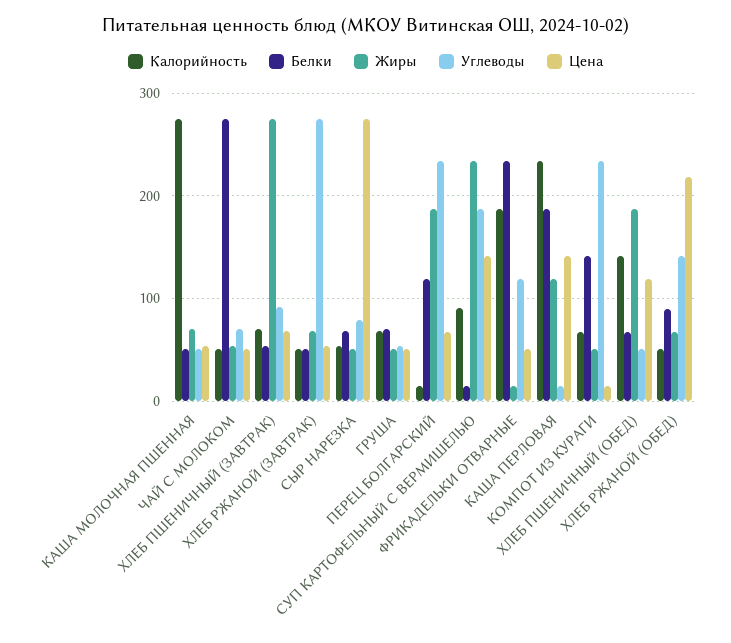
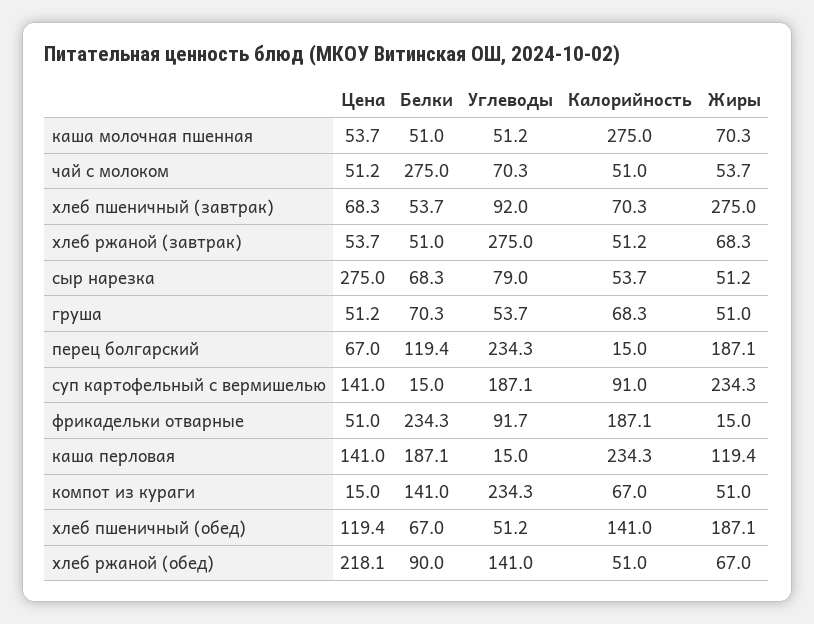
  {
    "Калорийность": {
      "КАША МОЛОЧНАЯ ПШЕННАЯ": 275,
      "ЧАЙ С МОЛОКОМ": 51,
      "ХЛЕБ ПШЕНИЧНЫЙ (ЗАВТРАК)": 70.3,
      "ХЛЕБ РЖАНОЙ (ЗАВТРАК)": 51.2,
      "СЫР НАРЕЗКА": 53.7,
      "ГРУША": 68.3,
      "ПЕРЕЦ БОЛГАРСКИЙ": 15,
      "СУП КАРТОФЕЛЬНЫЙ С ВЕРМИШЕЛЬЮ": 91,
      "ФРИКАДЕЛЬКИ ОТВАРНЫЕ": 187.1,
      "КАША ПЕРЛОВАЯ": 234.3,
      "КОМПОТ ИЗ КУРАГИ": 67,
      "ХЛЕБ ПШЕНИЧНЫЙ (ОБЕД)": 141,
      "ХЛЕБ РЖАНОЙ (ОБЕД)": 51
    },
    "Белки": {
      "КАША МОЛОЧНАЯ ПШЕННАЯ": 51,
      "ЧАЙ С МОЛОКОМ": 275,
      "ХЛЕБ ПШЕНИЧНЫЙ (ЗАВТРАК)": 53.7,
      "ХЛЕБ РЖАНОЙ (ЗАВТРАК)": 51,
      "СЫР НАРЕЗКА": 68.3,
      "ГРУША": 70.3,
      "ПЕРЕЦ БОЛГАРСКИЙ": 119.4,
      "СУП КАРТОФЕЛЬНЫЙ С ВЕРМИШЕЛЬЮ": 15,
      "ФРИКАДЕЛЬКИ ОТВАРНЫЕ": 234.3,
      "КАША ПЕРЛОВАЯ": 187.1,
      "КОМПОТ ИЗ КУРАГИ": 141,
      "ХЛЕБ ПШЕНИЧНЫЙ (ОБЕД)": 67,
      "ХЛЕБ РЖАНОЙ (ОБЕД)": 90
    },
    "Жиры": {
      "КАША МОЛОЧНАЯ ПШЕННАЯ": 70.3,
      "ЧАЙ С МОЛОКОМ": 53.7,
      "ХЛЕБ ПШЕНИЧНЫЙ (ЗАВТРАК)": 275,
      "ХЛЕБ РЖАНОЙ (ЗАВТРАК)": 68.3,
      "СЫР НАРЕЗКА": 51.2,
      "ГРУША": 51,
      "ПЕРЕЦ БОЛГАРСКИЙ": 187.1,
      "СУП КАРТОФЕЛЬНЫЙ С ВЕРМИШЕЛЬЮ": 234.3,
      "ФРИКАДЕЛЬКИ ОТВАРНЫЕ": 15,
      "КАША ПЕРЛОВАЯ": 119.4,
      "КОМПОТ ИЗ КУРАГИ": 51,
      "ХЛЕБ ПШЕНИЧНЫЙ (ОБЕД)": 187.1,
      "ХЛЕБ РЖАНОЙ (ОБЕД)": 67
    },
    "Углеводы": {
      "КАША МОЛОЧНАЯ ПШЕННАЯ": 51.2,
      "ЧАЙ С МОЛОКОМ": 70.3,
      "ХЛЕБ ПШЕНИЧНЫЙ (ЗАВТРАК)": 92,
      "ХЛЕБ РЖАНОЙ (ЗАВТРАК)": 275,
      "СЫР НАРЕЗКА": 79,
      "ГРУША": 53.7,
      "ПЕРЕЦ БОЛГАРСКИЙ": 234.3,
      "СУП КАРТОФЕЛЬНЫЙ С ВЕРМИШЕЛЬЮ": 187.1,
-     "ФРИКАДЕЛЬКИ ОТВАРНЫЕ": 120,
+     "ФРИКАДЕЛЬКИ ОТВАРНЫЕ": 91.7,
      "КАША ПЕРЛОВАЯ": 15,
      "КОМПОТ ИЗ КУРАГИ": 234.3,
      "ХЛЕБ ПШЕНИЧНЫЙ (ОБЕД)": 51.2,
      "ХЛЕБ РЖАНОЙ (ОБЕД)": 141
    },
    "Цена": {
      "КАША МОЛОЧНАЯ ПШЕННАЯ": 53.7,
      "ЧАЙ С МОЛОКОМ": 51.2,
      "ХЛЕБ ПШЕНИЧНЫЙ (ЗАВТРАК)": 68.3,
      "ХЛЕБ РЖАНОЙ (ЗАВТРАК)": 53.7,
      "СЫР НАРЕЗКА": 275,
      "ГРУША": 51.2,
      "ПЕРЕЦ БОЛГАРСКИЙ": 67,
      "СУП КАРТОФЕЛЬНЫЙ С ВЕРМИШЕЛЬЮ": 141,
      "ФРИКАДЕЛЬКИ ОТВАРНЫЕ": 51,
      "КАША ПЕРЛОВАЯ": 141,
      "КОМПОТ ИЗ КУРАГИ": 15,
      "ХЛЕБ ПШЕНИЧНЫЙ (ОБЕД)": 119.4,
      "ХЛЕБ РЖАНОЙ (ОБЕД)": 218.1
    }
  }

